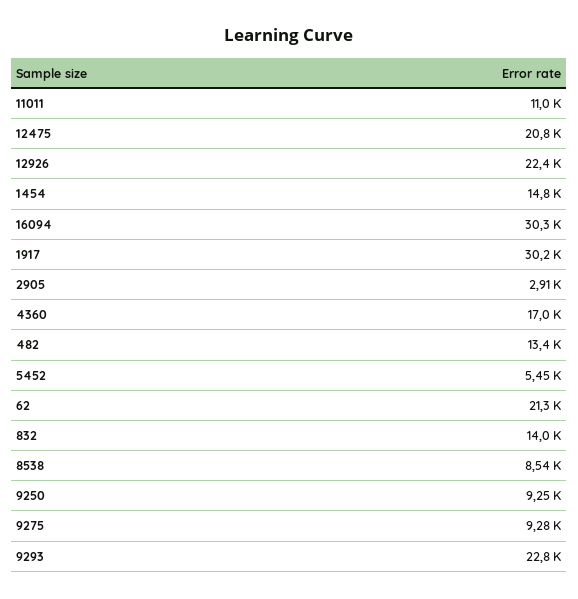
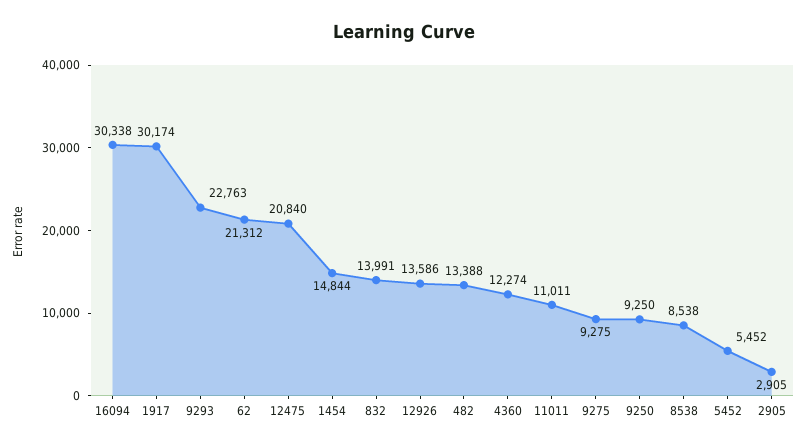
  {
    "11011": 11011,
    "12475": 20840,
-   "12926": 22400,
+   "12926": 13586,
    "1454": 14844,
    "16094": 30338,
    "1917": 30174,
    "2905": 2905,
-   "4360": 17000,
+   "4360": 12274,
    "482": 13388,
    "5452": 5452,
    "62": 21312,
    "832": 13991,
    "8538": 8538,
    "9250": 9250,
    "9275": 9275,
    "9293": 22763
  }

